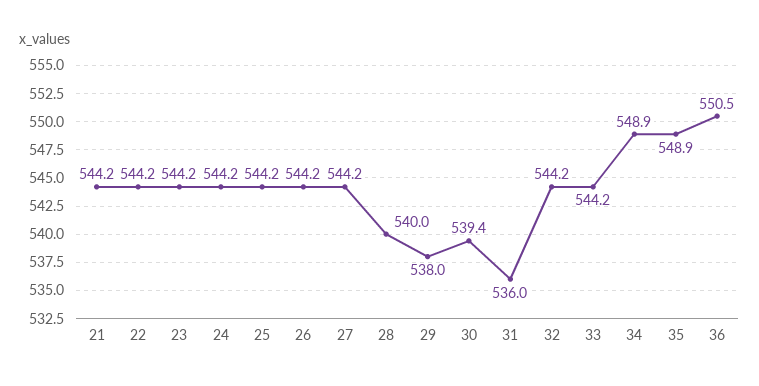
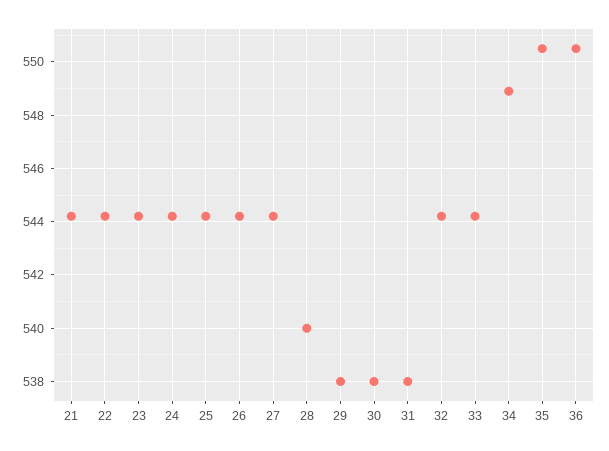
  {
    "21": 544.2,
    "22": 544.2,
    "23": 544.2,
    "24": 544.2,
    "25": 544.2,
    "26": 544.2,
    "27": 544.2,
    "28": 540,
    "29": 538,
-   "30": 539.4,
+   "30": 538,
-   "31": 536,
+   "31": 538,
    "32": 544.2,
    "33": 544.2,
    "34": 548.9,
-   "35": 548.9,
+   "35": 550.5,
    "36": 550.5
  }

